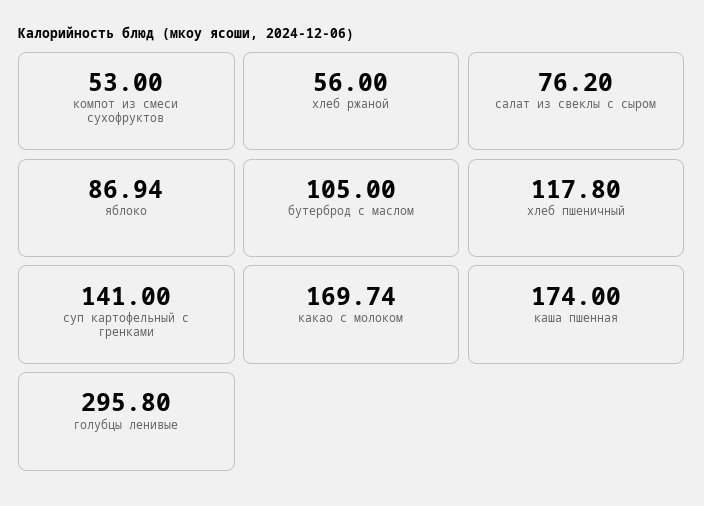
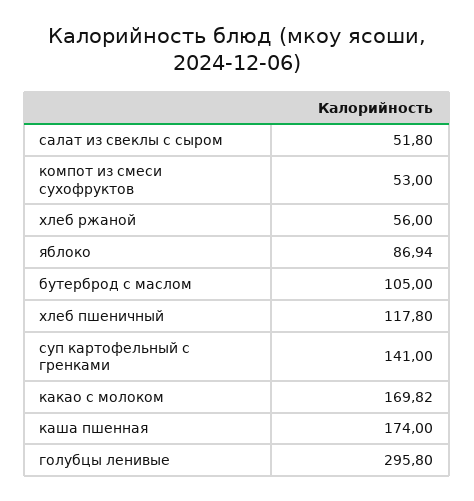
  {
    "компот из смеси сухофруктов": 53,
    "хлеб ржаной": 56,
-   "салат из свеклы с сыром": 76.2,
+   "салат из свеклы с сыром": 51.8,
    "яблоко": 86.94,
    "бутерброд с маслом": 105,
    "хлеб пшеничный": 117.8,
    "суп картофельный с гренками": 141,
-   "какао с молоком": 169.74,
+   "какао с молоком": 169.82,
    "каша пшенная": 174,
    "голубцы ленивые": 295.8
  }

